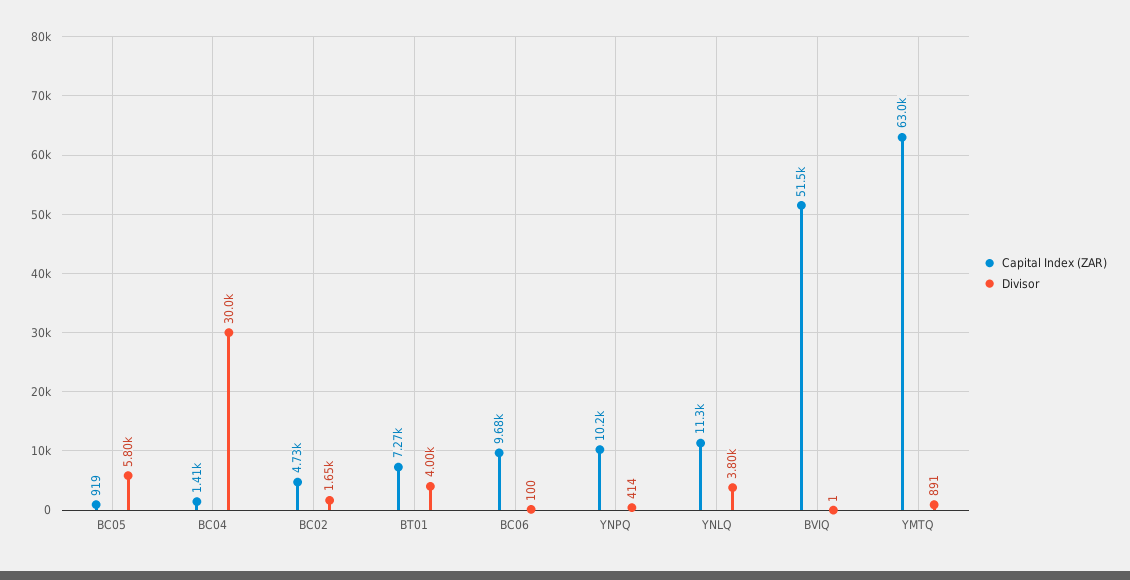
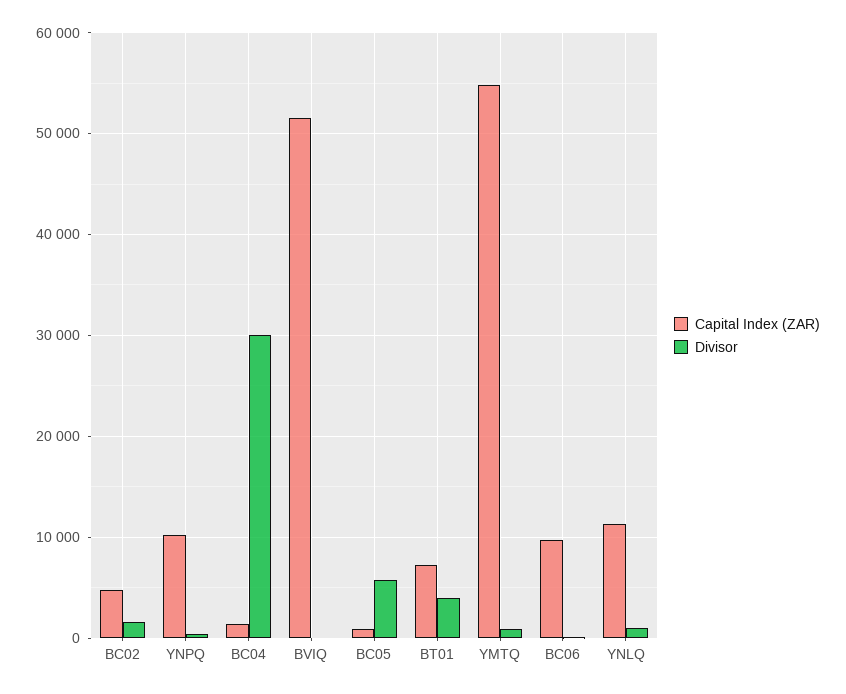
  {
    "Capital Index (ZAR)": {
      "BC05": 919,
      "BC04": 1410,
      "BC02": 4730,
      "BT01": 7270,
      "BC06": 9680,
      "YNPQ": 10200,
      "YNLQ": 11300,
      "BVIQ": 51500,
-     "YMTQ": 63000
+     "YMTQ": 55000
    },
    "Divisor": {
      "BC05": 5800,
      "BC04": 30000,
      "BC02": 1650,
      "BT01": 4000,
      "BC06": 100,
      "YNPQ": 414,
-     "YNLQ": 3800,
+     "YNLQ": 1000,
      "BVIQ": 1,
      "YMTQ": 891
    }
  }

